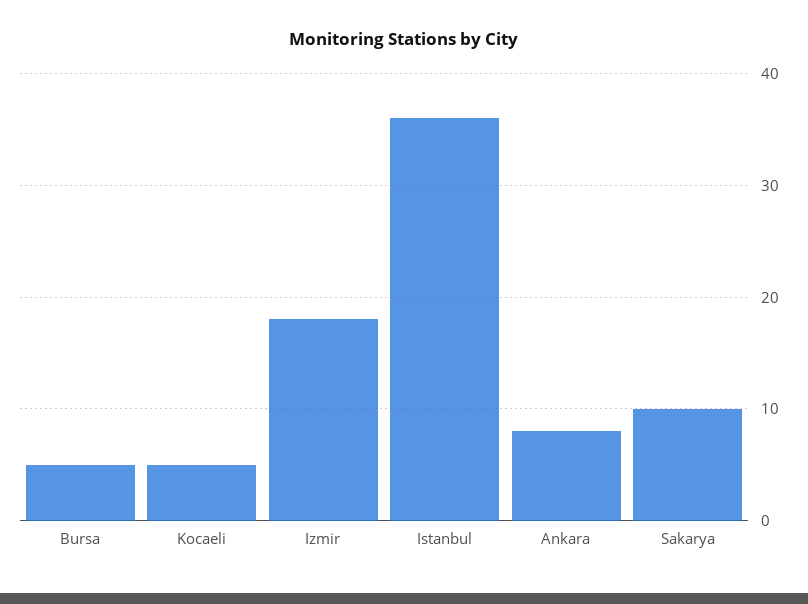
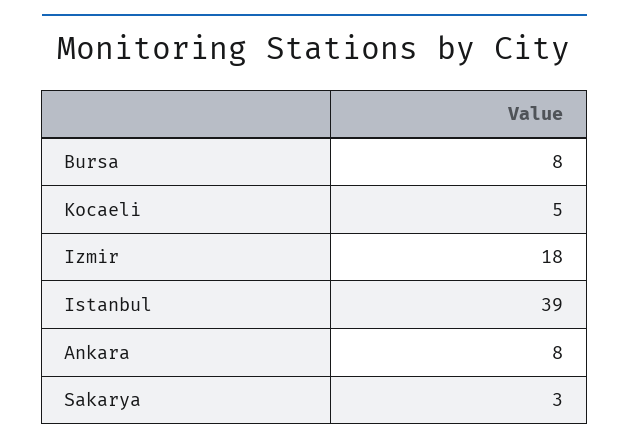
  {
-   "Bursa": 5,
+   "Bursa": 8,
    "Kocaeli": 5,
    "Izmir": 18,
-   "Istanbul": 36,
+   "Istanbul": 39,
    "Ankara": 8,
-   "Sakarya": 10
+   "Sakarya": 3
  }

